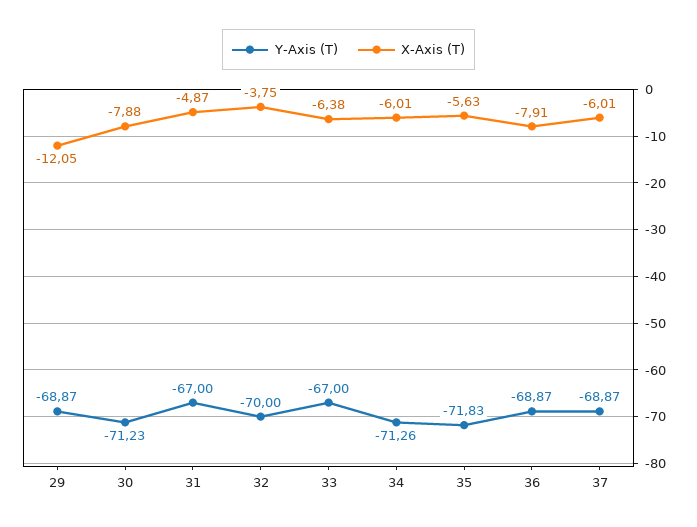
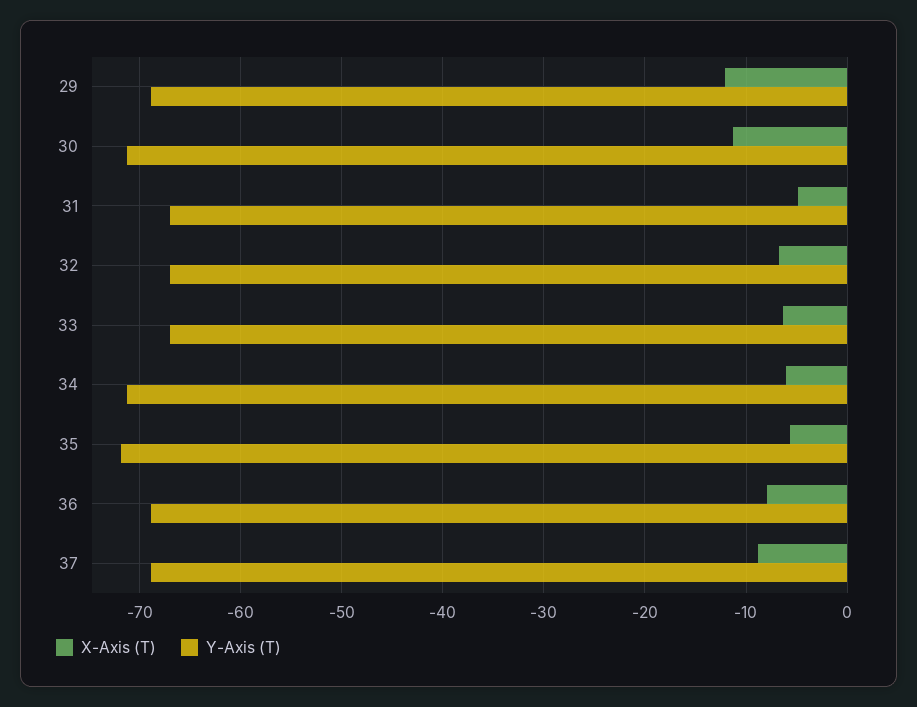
  {
    "Y-Axis (T)": {
      "29": -68.87,
      "30": -71.23,
      "31": -67,
-     "32": -70,
+     "32": -67,
      "33": -67,
      "34": -71.26,
      "35": -71.83,
      "36": -68.87,
      "37": -68.87
    },
    "X-Axis (T)": {
      "29": -12.05,
-     "30": -7.88,
+     "30": -11,
      "31": -4.87,
-     "32": -3.75,
+     "32": -7,
      "33": -6.38,
      "34": -6.01,
      "35": -5.63,
      "36": -7.91,
-     "37": -6.01
+     "37": -9
    }
  }

